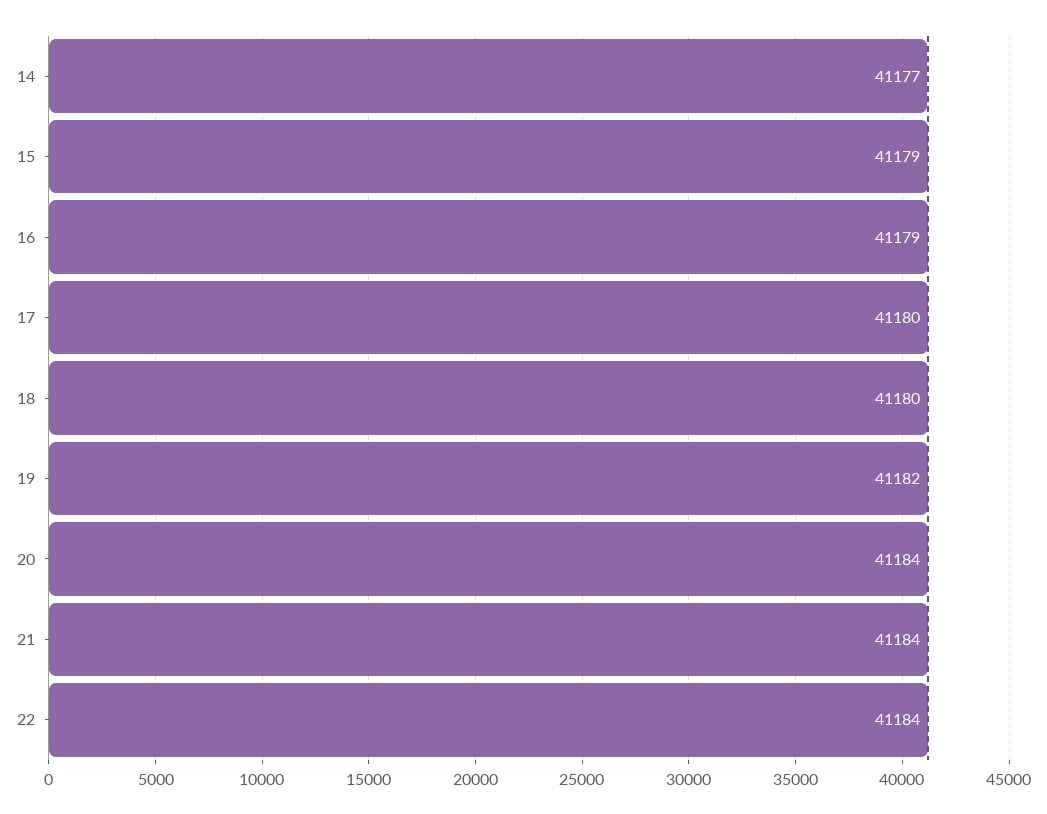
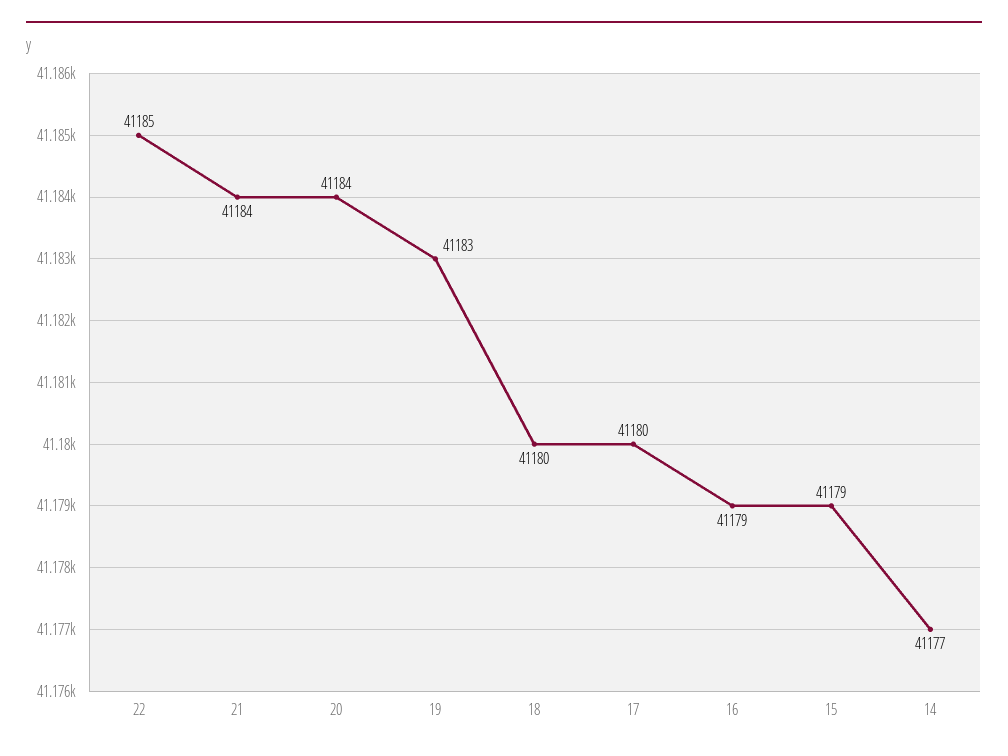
  {
    "14": 41177,
    "15": 41179,
    "16": 41179,
    "17": 41180,
    "18": 41180,
-   "19": 41182,
+   "19": 41183,
    "20": 41184,
    "21": 41184,
-   "22": 41184
+   "22": 41185
  }

